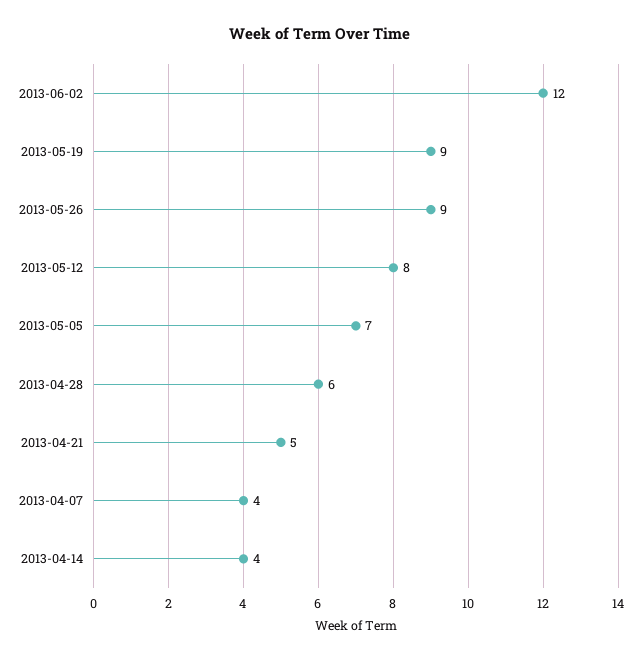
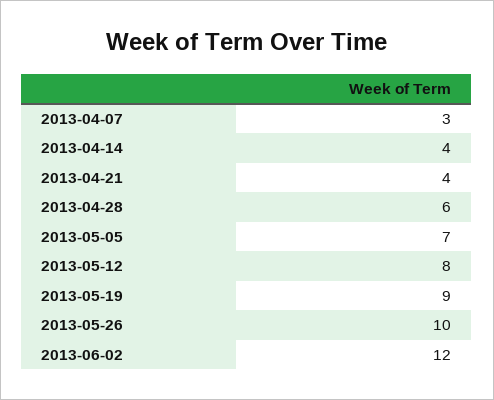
  {
    "2013-06-02": 12,
    "2013-05-19": 9,
-   "2013-05-26": 9,
+   "2013-05-26": 10,
    "2013-05-12": 8,
    "2013-05-05": 7,
    "2013-04-28": 6,
-   "2013-04-21": 5,
+   "2013-04-21": 4,
-   "2013-04-07": 4,
+   "2013-04-07": 3,
    "2013-04-14": 4
  }

